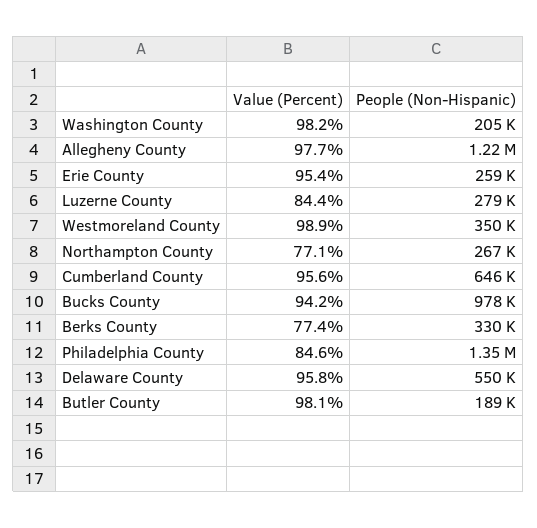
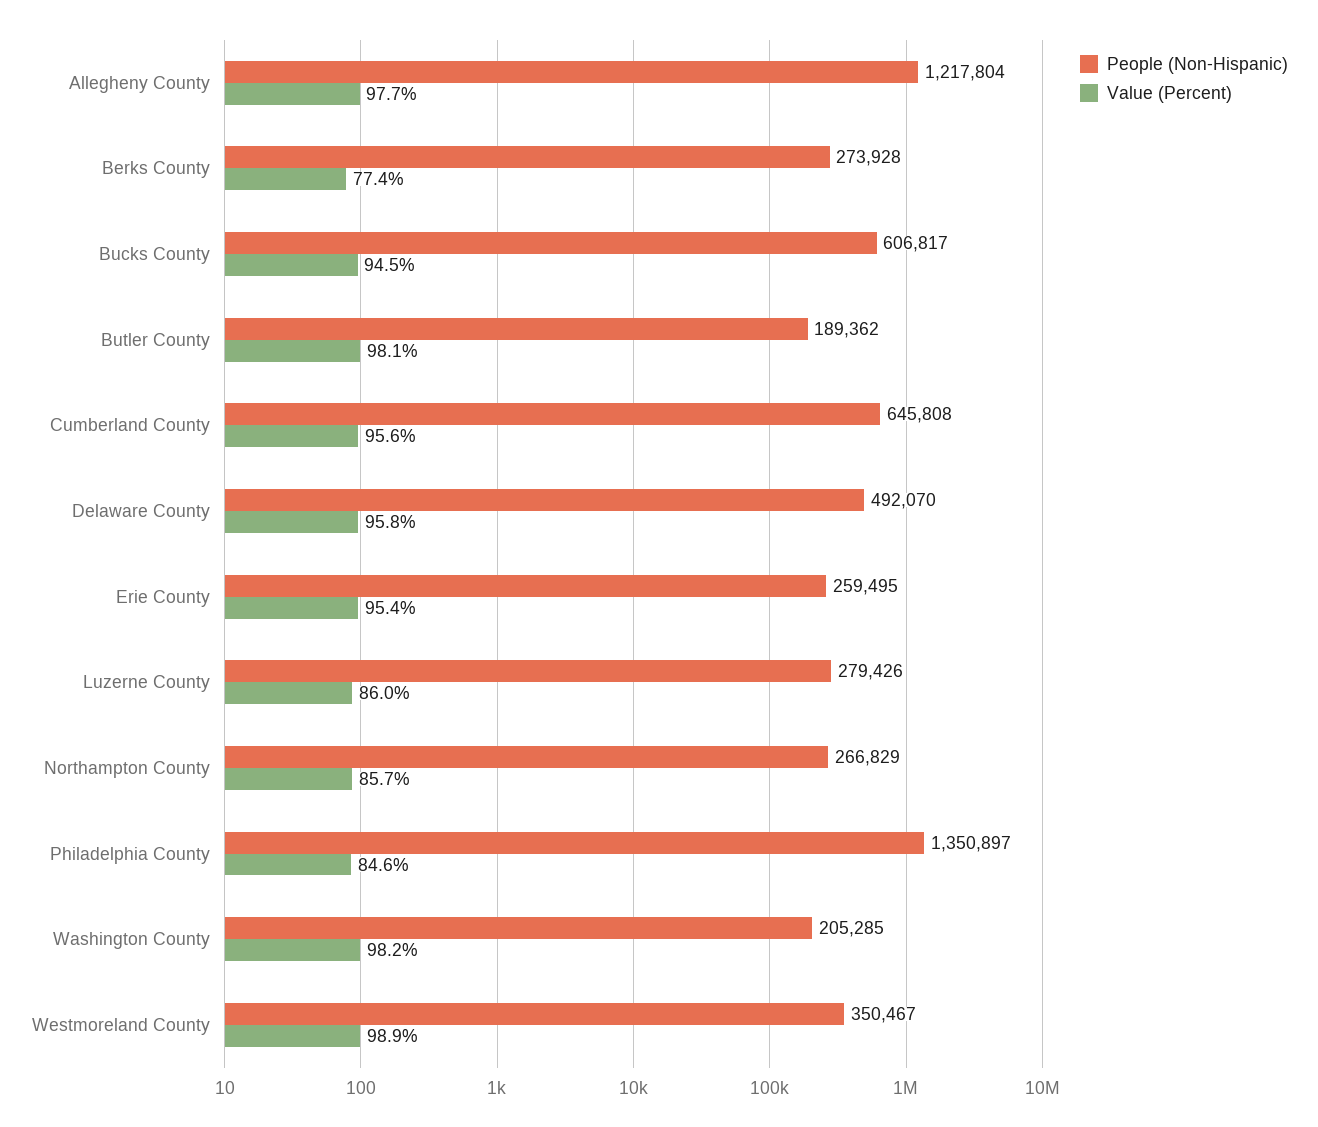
  {
    "Value (Percent)": {
      "Washington County": 98.2,
      "Allegheny County": 97.7,
      "Erie County": 95.4,
-     "Luzerne County": 84.4,
+     "Luzerne County": 86,
      "Westmoreland County": 98.9,
-     "Northampton County": 77.1,
+     "Northampton County": 85.7,
      "Cumberland County": 95.6,
-     "Bucks County": 94.2,
+     "Bucks County": 94.5,
      "Berks County": 77.4,
      "Philadelphia County": 84.6,
      "Delaware County": 95.8,
      "Butler County": 98.1
    },
    "People (Non-Hispanic)": {
      "Washington County": 205285,
      "Allegheny County": 1217804,
      "Erie County": 259495,
      "Luzerne County": 279426,
      "Westmoreland County": 350467,
      "Northampton County": 266829,
      "Cumberland County": 645808,
-     "Bucks County": 978000,
+     "Bucks County": 606817,
-     "Berks County": 330000,
+     "Berks County": 273928,
      "Philadelphia County": 1350897,
-     "Delaware County": 550000,
+     "Delaware County": 492070,
      "Butler County": 189362
    }
  }

